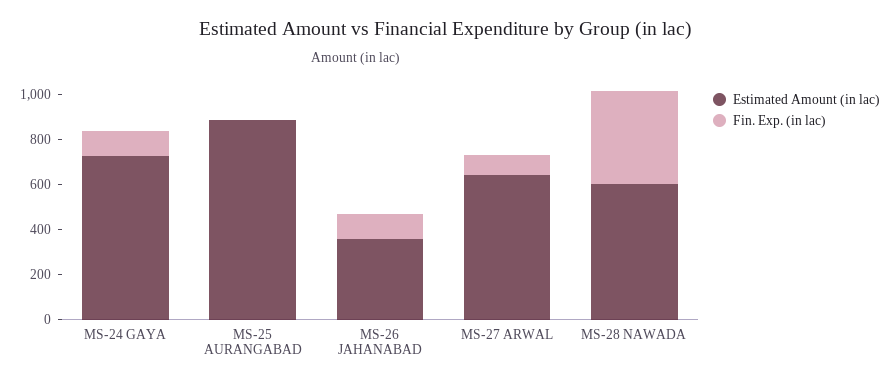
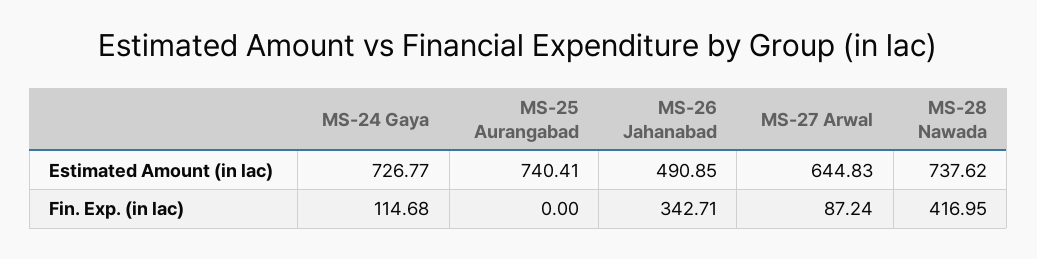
  {
    "Estimated Amount (in lac)": {
      "MS-24 GAYA": 726.77,
-     "MS-25 AURANGABAD": 900,
+     "MS-25 AURANGABAD": 740.41,
-     "MS-26 JAHANABAD": 350,
+     "MS-26 JAHANABAD": 490.85,
      "MS-27 ARWAL": 644.83,
-     "MS-28 NAWADA": 600
+     "MS-28 NAWADA": 737.62
    },
    "Fin. Exp. (in lac)": {
      "MS-24 GAYA": 114.68,
      "MS-25 AURANGABAD": 0,
-     "MS-26 JAHANABAD": 100,
+     "MS-26 JAHANABAD": 342.71,
      "MS-27 ARWAL": 87.24,
      "MS-28 NAWADA": 416.95
    }
  }

